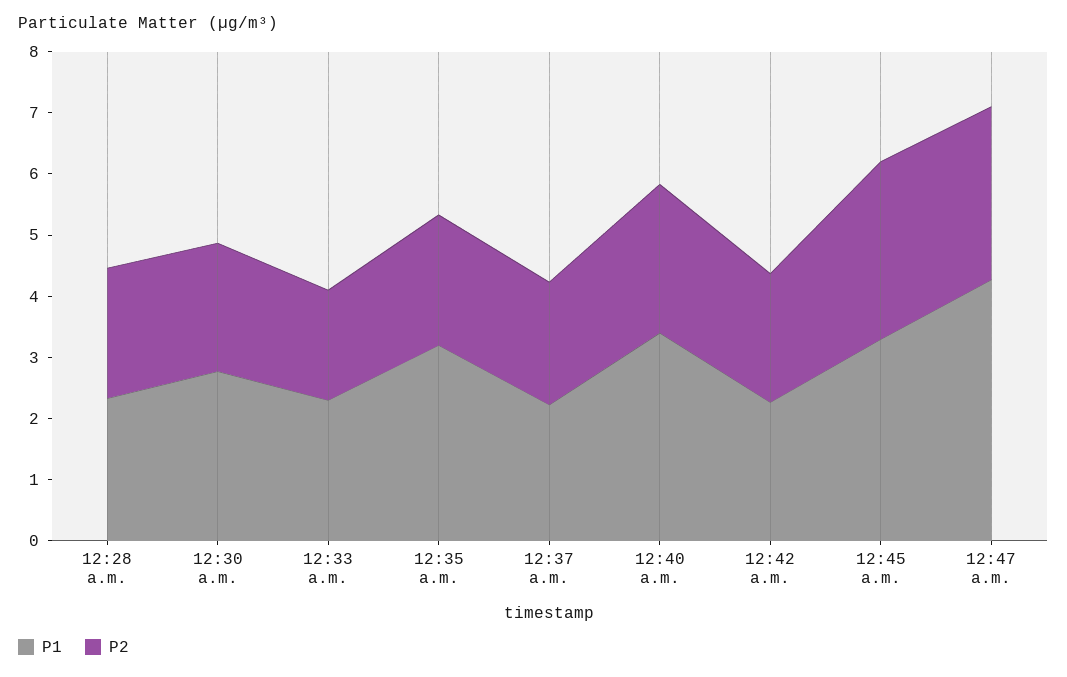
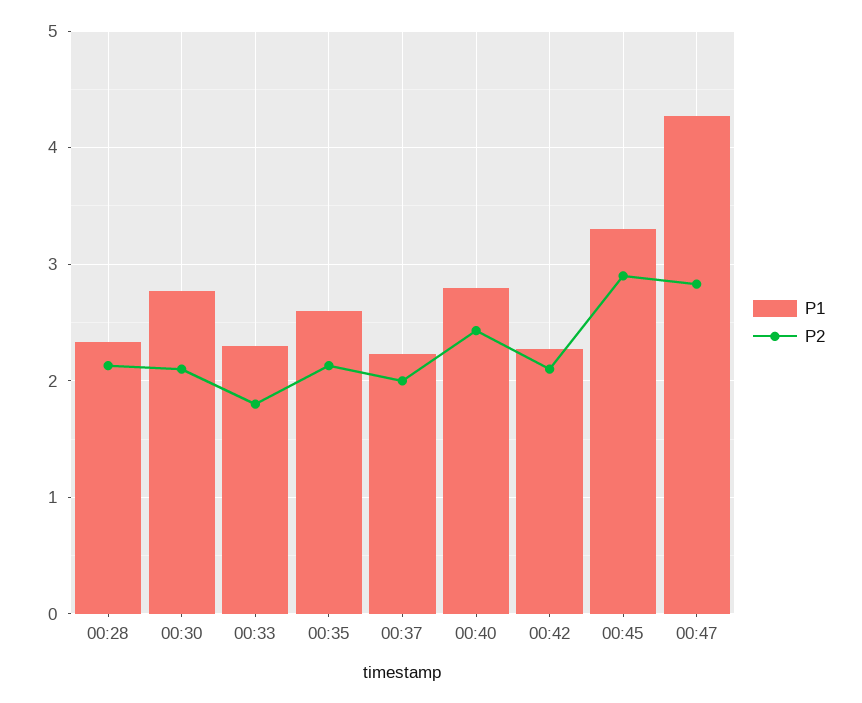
  {
    "P1": {
      "12:28 a.m.": 2.3,
      "12:30 a.m.": 2.8,
      "12:33 a.m.": 2.3,
-     "12:35 a.m.": 3.2,
+     "12:35 a.m.": 2.6,
      "12:37 a.m.": 2.2,
-     "12:40 a.m.": 3.4,
+     "12:40 a.m.": 2.8,
      "12:42 a.m.": 2.3,
      "12:45 a.m.": 3.3,
      "12:47 a.m.": 4.3
    },
    "P2": {
      "12:28 a.m.": 2.1,
      "12:30 a.m.": 2.1,
      "12:33 a.m.": 1.8,
      "12:35 a.m.": 2.1,
      "12:37 a.m.": 2,
      "12:40 a.m.": 2.4,
      "12:42 a.m.": 2.1,
      "12:45 a.m.": 2.9,
      "12:47 a.m.": 2.8
    }
  }

